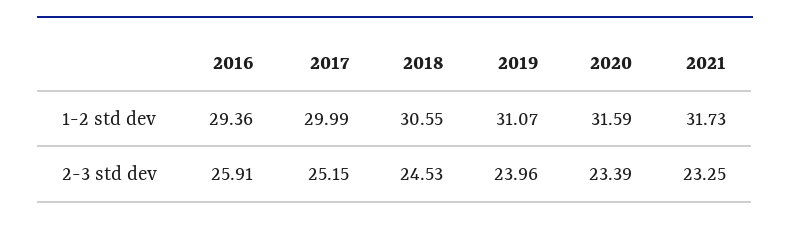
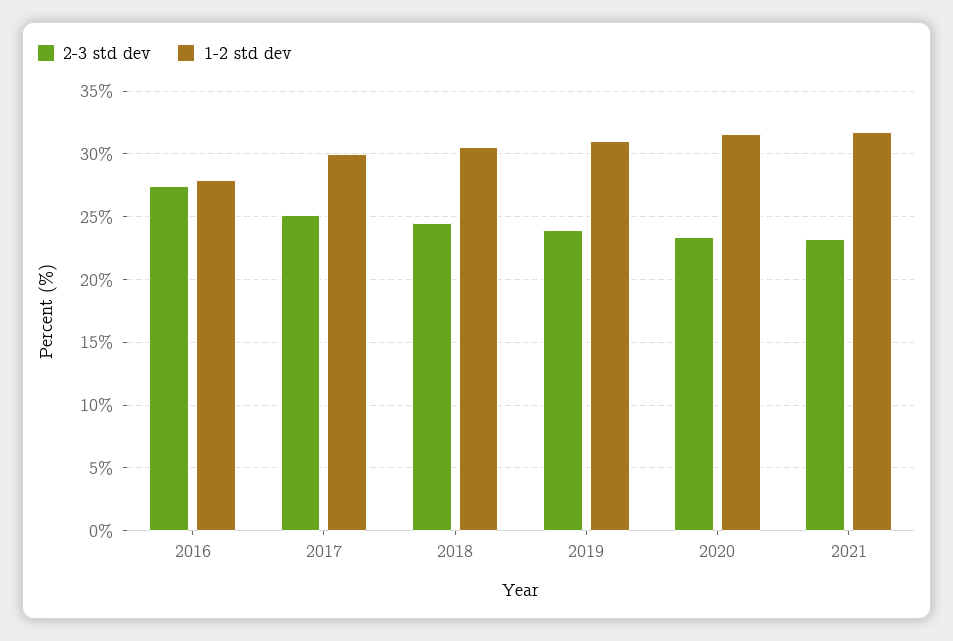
  {
    "1-2 std dev": {
-     "2016": 29.36,
+     "2016": 28,
      "2017": 29.99,
      "2018": 30.55,
      "2019": 31.07,
      "2020": 31.59,
      "2021": 31.73
    },
    "2-3 std dev": {
-     "2016": 25.91,
+     "2016": 27.5,
      "2017": 25.15,
      "2018": 24.53,
      "2019": 23.96,
      "2020": 23.39,
      "2021": 23.25
    }
  }

